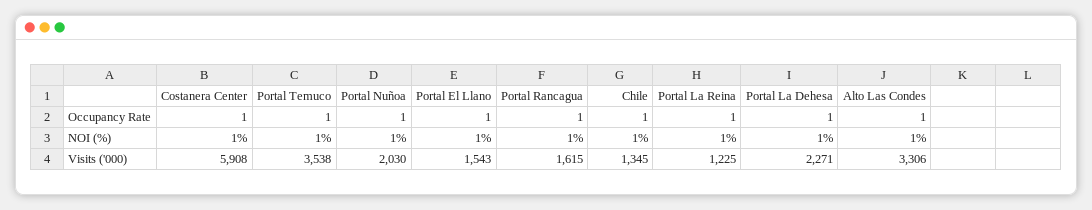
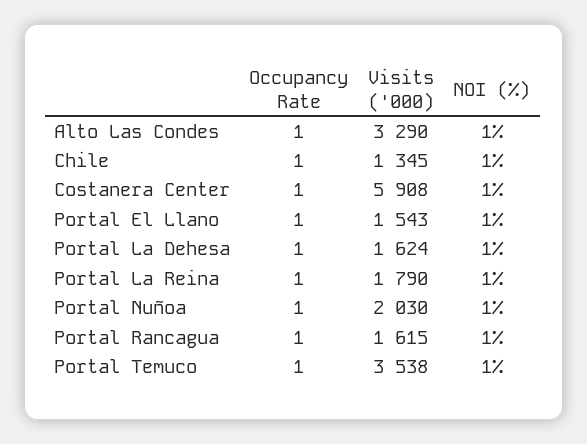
  {
    "Costanera Center": {
      "Occupancy Rate": 1,
      "NOI (%)": 1,
      "Visits ('000)": 5908
    },
    "Portal Temuco": {
      "Occupancy Rate": 1,
      "NOI (%)": 1,
      "Visits ('000)": 3538
    },
    "Portal Nuñoa": {
      "Occupancy Rate": 1,
      "NOI (%)": 1,
      "Visits ('000)": 2030
    },
    "Portal El Llano": {
      "Occupancy Rate": 1,
      "NOI (%)": 1,
      "Visits ('000)": 1543
    },
    "Portal Rancagua": {
      "Occupancy Rate": 1,
      "NOI (%)": 1,
      "Visits ('000)": 1615
    },
    "Chile": {
      "Occupancy Rate": 1,
      "NOI (%)": 1,
      "Visits ('000)": 1345
    },
    "Portal La Reina": {
      "Occupancy Rate": 1,
      "NOI (%)": 1,
-     "Visits ('000)": 1225
+     "Visits ('000)": 1790
    },
    "Portal La Dehesa": {
      "Occupancy Rate": 1,
      "NOI (%)": 1,
-     "Visits ('000)": 2271
+     "Visits ('000)": 1624
    },
    "Alto Las Condes": {
      "Occupancy Rate": 1,
      "NOI (%)": 1,
-     "Visits ('000)": 3306
+     "Visits ('000)": 3290
    }
  }

